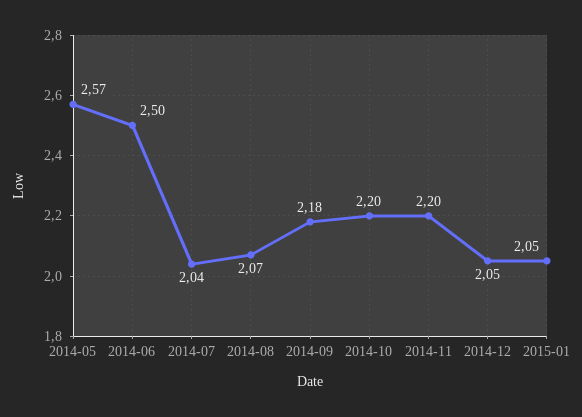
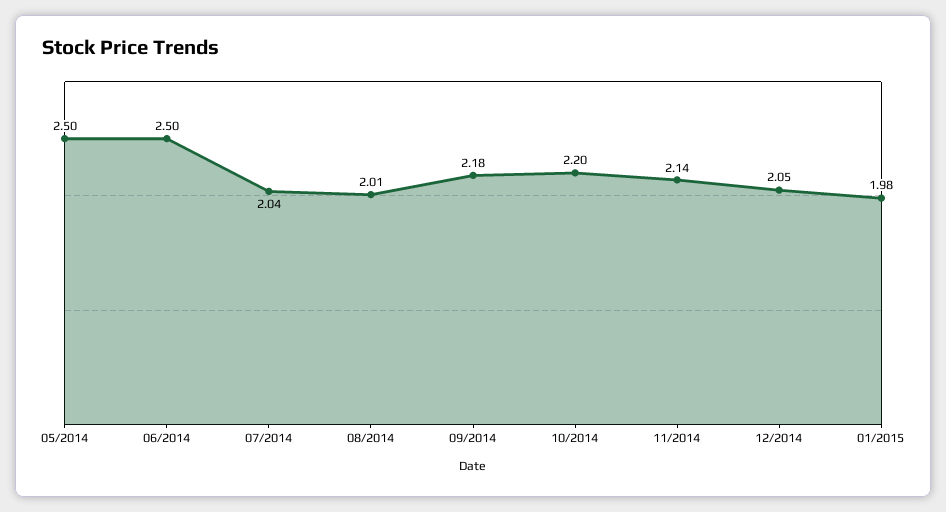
  {
-   "2014-05": 2.57,
+   "2014-05": 2.5,
    "2014-06": 2.5,
    "2014-07": 2.04,
-   "2014-08": 2.07,
+   "2014-08": 2.01,
    "2014-09": 2.18,
    "2014-10": 2.2,
-   "2014-11": 2.2,
+   "2014-11": 2.14,
    "2014-12": 2.05,
-   "2015-01": 2.05
+   "2015-01": 1.98
  }

